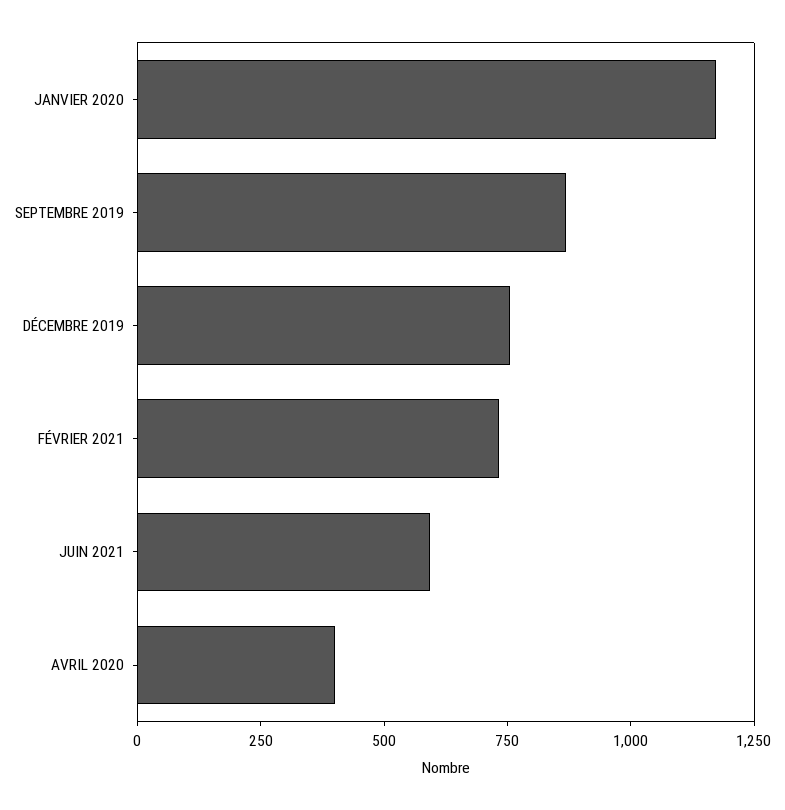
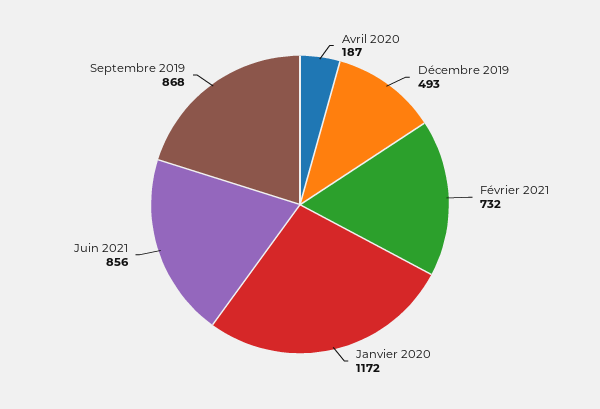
  {
    "JANVIER 2020": 1172,
    "SEPTEMBRE 2019": 868,
-   "DÉCEMBRE 2019": 750,
+   "DÉCEMBRE 2019": 493,
    "FÉVRIER 2021": 732,
-   "JUIN 2021": 600,
+   "JUIN 2021": 856,
-   "AVRIL 2020": 400
+   "AVRIL 2020": 187
  }

